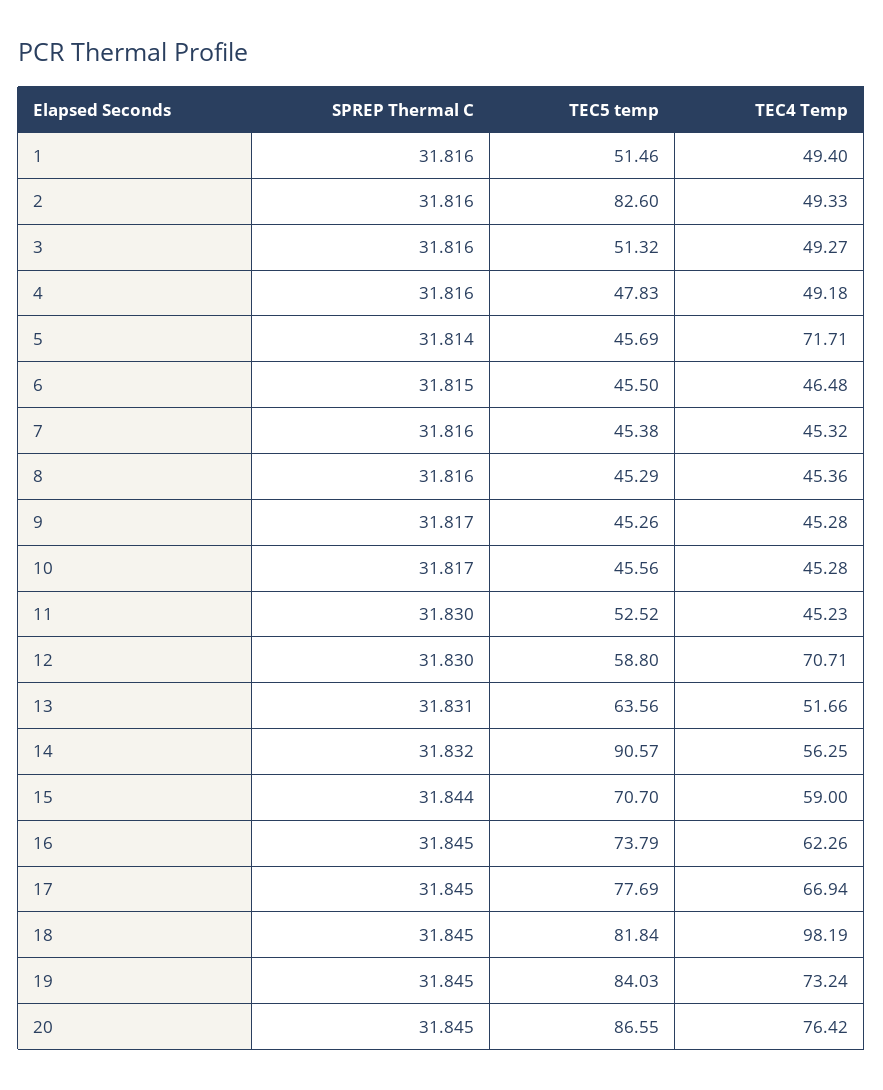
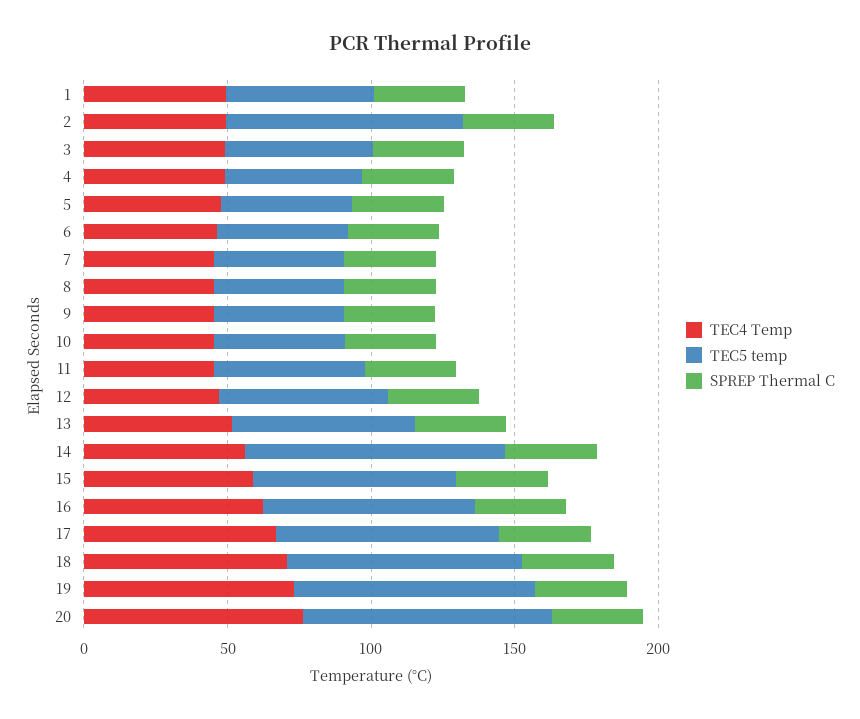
  {
    "SPREP Thermal C": {
      "1": 31.816,
      "2": 31.816,
      "3": 31.816,
      "4": 31.816,
      "5": 31.814,
      "6": 31.815,
      "7": 31.816,
      "8": 31.816,
      "9": 31.817,
      "10": 31.817,
      "11": 31.83,
      "12": 31.83,
      "13": 31.831,
      "14": 31.832,
      "15": 31.844,
      "16": 31.845,
      "17": 31.845,
      "18": 31.845,
      "19": 31.845,
      "20": 31.845
    },
    "TEC5 temp": {
      "1": 51.46,
      "2": 82.6,
      "3": 51.32,
      "4": 47.83,
      "5": 45.69,
      "6": 45.5,
      "7": 45.38,
      "8": 45.29,
      "9": 45.26,
      "10": 45.56,
      "11": 52.52,
      "12": 58.8,
      "13": 63.56,
      "14": 90.57,
      "15": 70.7,
      "16": 73.79,
      "17": 77.69,
      "18": 81.84,
      "19": 84.03,
      "20": 86.55
    },
    "TEC4 Temp": {
      "1": 49.4,
      "2": 49.33,
      "3": 49.27,
      "4": 49.18,
-     "5": 71.71,
+     "5": 50,
      "6": 46.48,
      "7": 45.32,
      "8": 45.36,
      "9": 45.28,
      "10": 45.28,
      "11": 45.23,
-     "12": 70.71,
+     "12": 50,
      "13": 51.66,
      "14": 56.25,
      "15": 59,
      "16": 62.26,
      "17": 66.94,
-     "18": 98.19,
+     "18": 70,
      "19": 73.24,
      "20": 76.42
    }
  }

